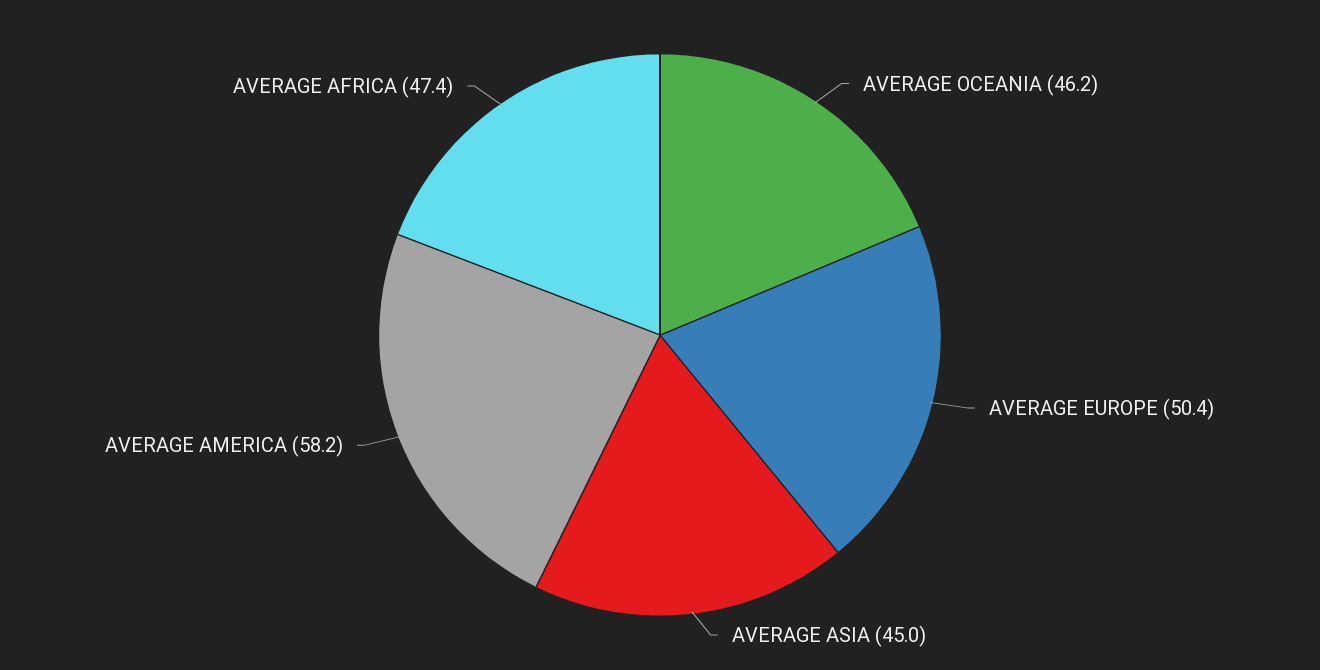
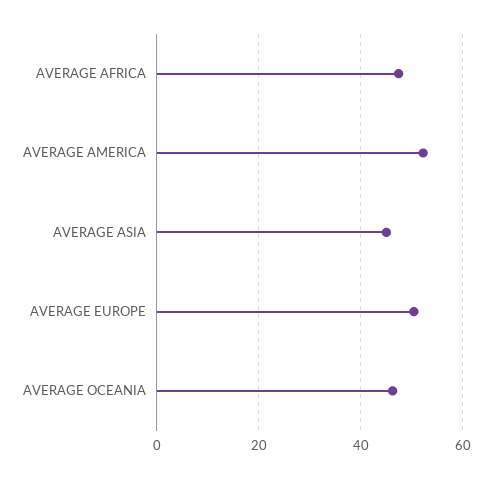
  {
    "AVERAGE OCEANIA": 46.2,
    "AVERAGE EUROPE": 50.4,
    "AVERAGE ASIA": 45,
-   "AVERAGE AMERICA": 58.2,
+   "AVERAGE AMERICA": 52,
    "AVERAGE AFRICA": 47.4
  }

